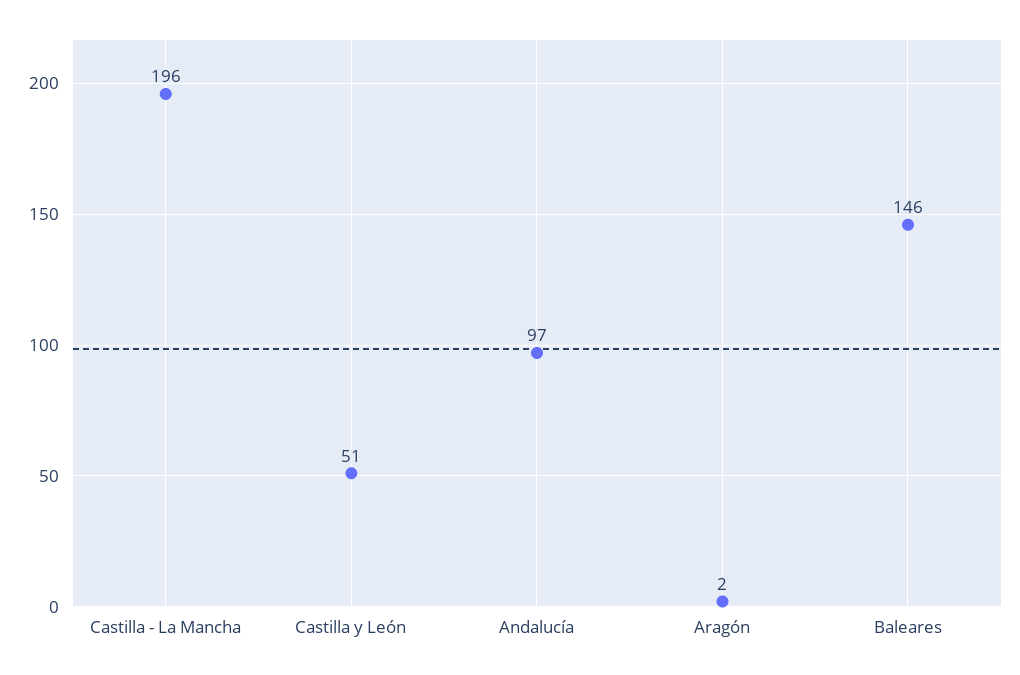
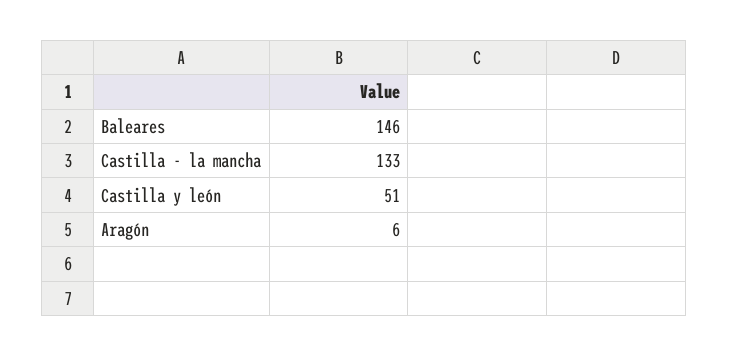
  {
-   "Castilla - La Mancha": 196,
+   "Castilla - La Mancha": 133,
    "Castilla y León": 51,
-   "Andalucía": 97,
-   "Aragón": 2,
+   "Aragón": 6,
    "Baleares": 146
  }

